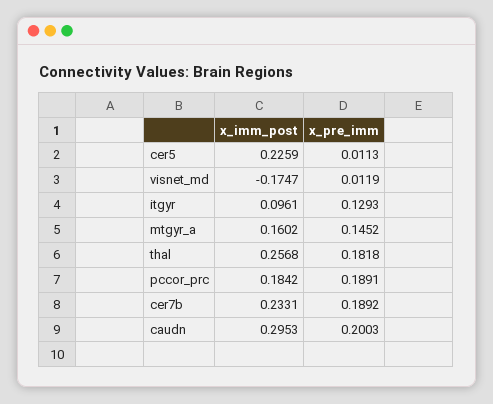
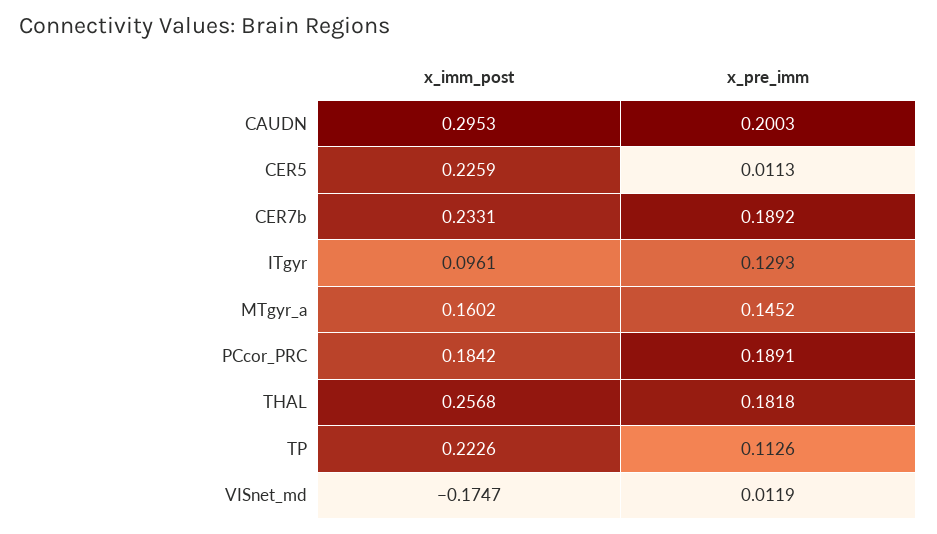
  {
    "x_imm_post": {
      "cer5": 0.2259,
      "visnet_md": -0.1747,
      "itgyr": 0.0961,
      "mtgyr_a": 0.1602,
      "thal": 0.2568,
      "pccor_prc": 0.1842,
      "cer7b": 0.2331,
-     "caudn": 0.2953
+     "caudn": 0.2953,
+     "TP": 0.2226
    },
    "x_pre_imm": {
      "cer5": 0.0113,
      "visnet_md": 0.0119,
      "itgyr": 0.1293,
      "mtgyr_a": 0.1452,
      "thal": 0.1818,
      "pccor_prc": 0.1891,
      "cer7b": 0.1892,
-     "caudn": 0.2003
+     "caudn": 0.2003,
+     "TP": 0.1126
    }
  }

